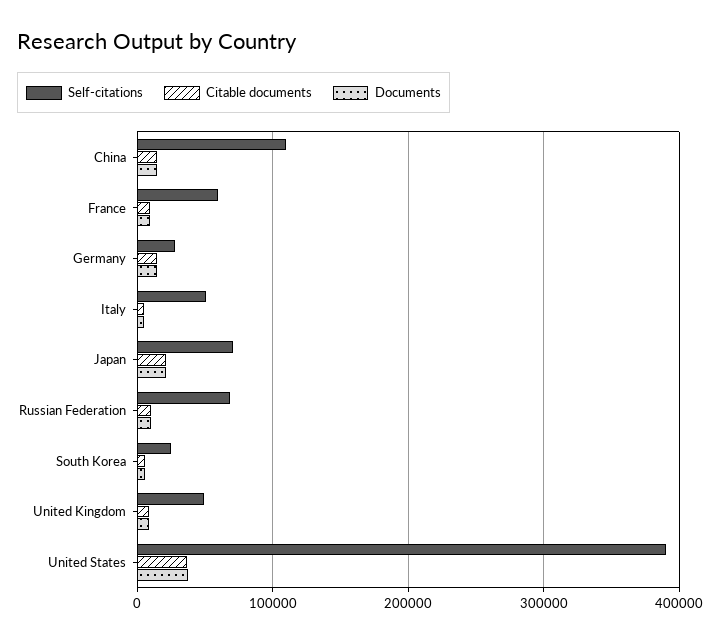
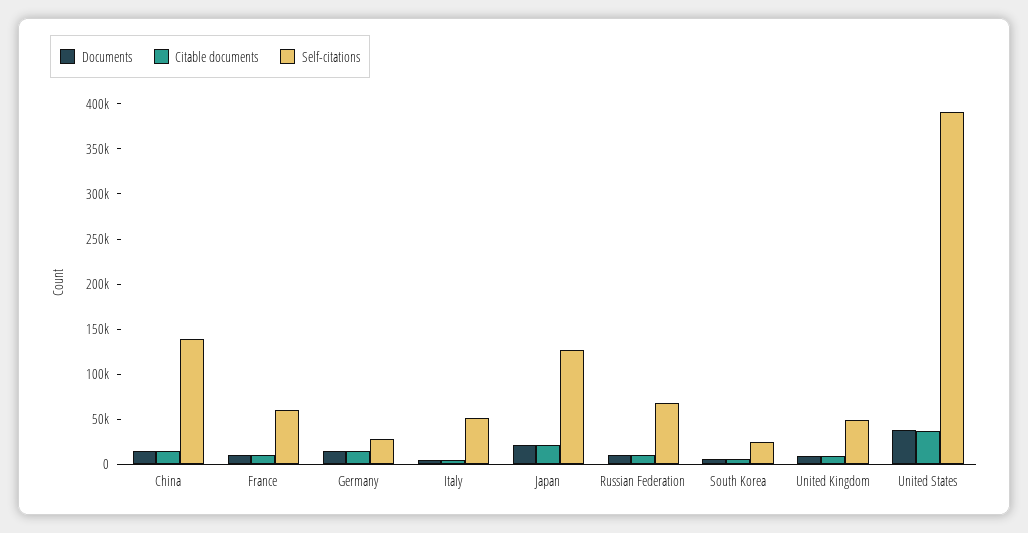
  {
    "Self-citations": {
-     "China": 110000,
+     "China": 140000,
      "France": 60000,
      "Germany": 30000,
      "Italy": 50000,
-     "Japan": 70000,
+     "Japan": 130000,
      "Russian Federation": 70000,
      "South Korea": 30000,
      "United Kingdom": 50000,
      "United States": 390000
    },
    "Citable documents": {
      "China": 10000,
      "France": 10000,
      "Germany": 10000,
      "Italy": 10000,
      "Japan": 20000,
      "Russian Federation": 10000,
      "South Korea": 10000,
      "United Kingdom": 10000,
      "United States": 40000
    },
    "Documents": {
      "China": 10000,
      "France": 10000,
      "Germany": 10000,
      "Italy": 10000,
      "Japan": 20000,
      "Russian Federation": 10000,
      "South Korea": 10000,
      "United Kingdom": 10000,
      "United States": 40000
    }
  }

